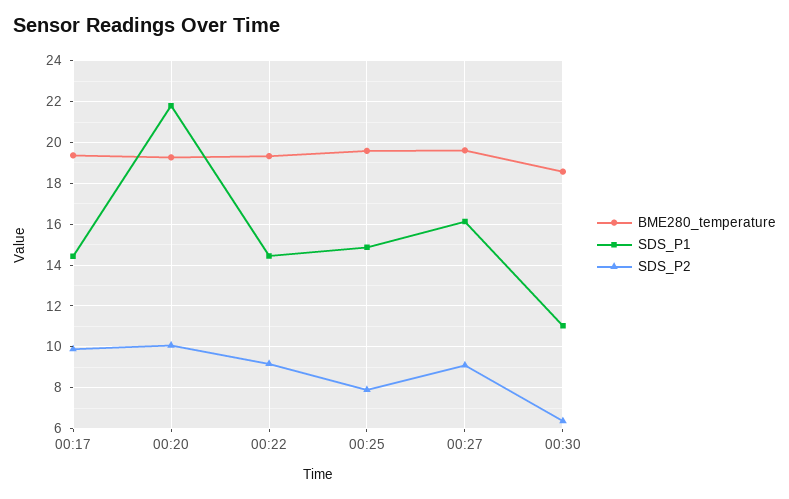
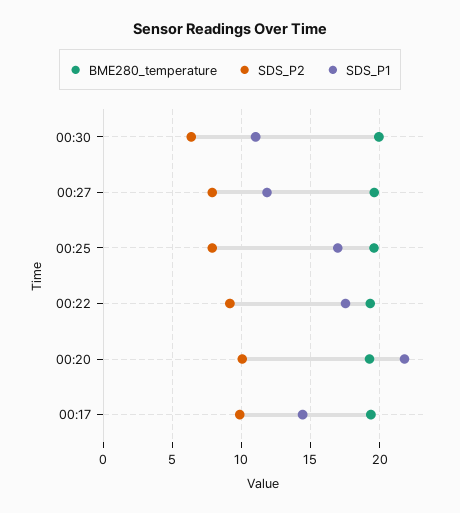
  {
    "BME280_temperature": {
      "00:17": 19.5,
      "00:20": 19.5,
      "00:22": 19.5,
      "00:25": 19.5,
      "00:27": 19.5,
-     "00:30": 18.5
+     "00:30": 20
    },
    "SDS_P1": {
      "00:17": 14.5,
      "00:20": 22,
-     "00:22": 14.5,
+     "00:22": 17.5,
-     "00:25": 15,
+     "00:25": 17,
-     "00:27": 16,
+     "00:27": 12,
      "00:30": 11
    },
    "SDS_P2": {
      "00:17": 10,
      "00:20": 10,
      "00:22": 9,
      "00:25": 8,
-     "00:27": 9,
+     "00:27": 8,
      "00:30": 6.5
    }
  }

